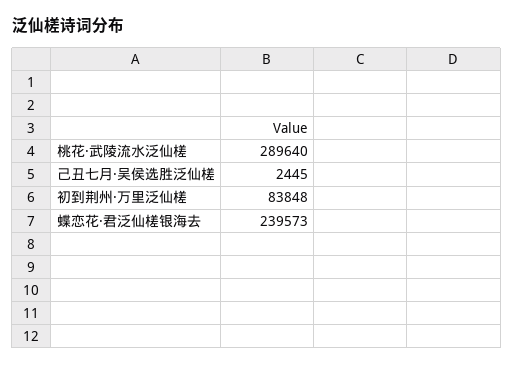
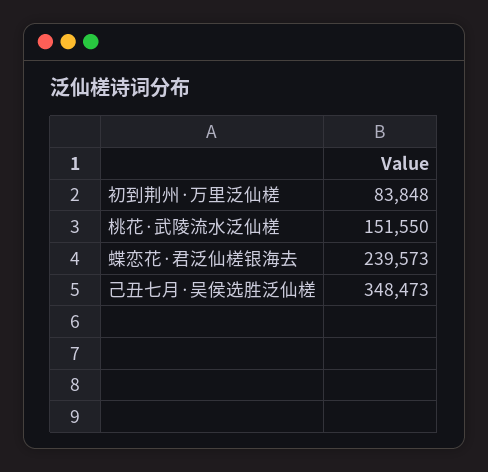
  {
-   "桃花·武陵流水泛仙槎": 289640,
+   "桃花·武陵流水泛仙槎": 151550,
-   "己丑七月·吴侯选胜泛仙槎": 2445,
+   "己丑七月·吴侯选胜泛仙槎": 348473,
    "初到荆州·万里泛仙槎": 83848,
    "蝶恋花·君泛仙槎银海去": 239573
  }

